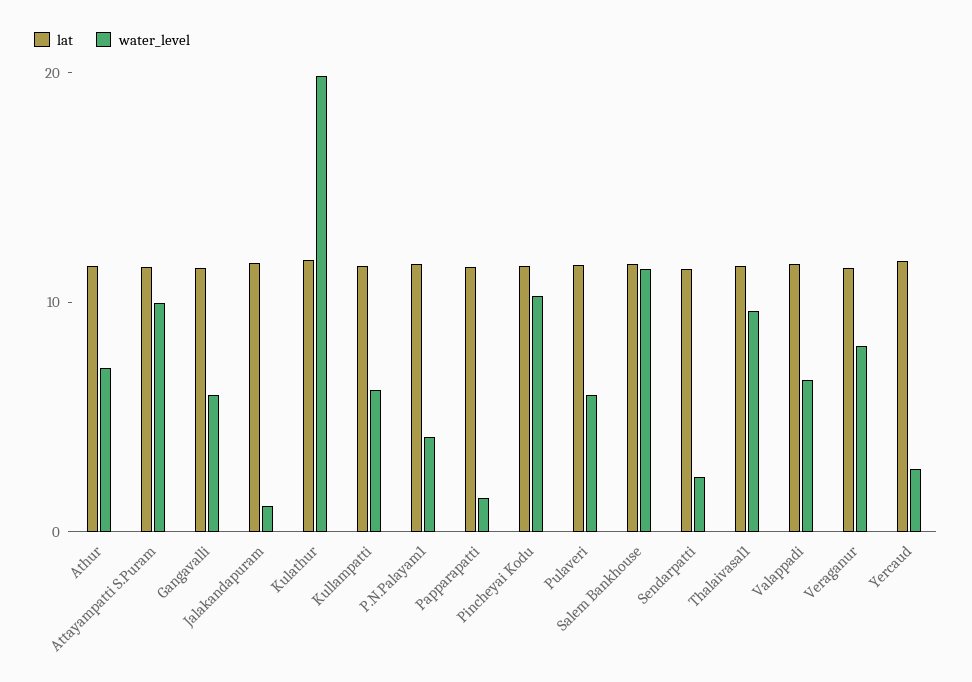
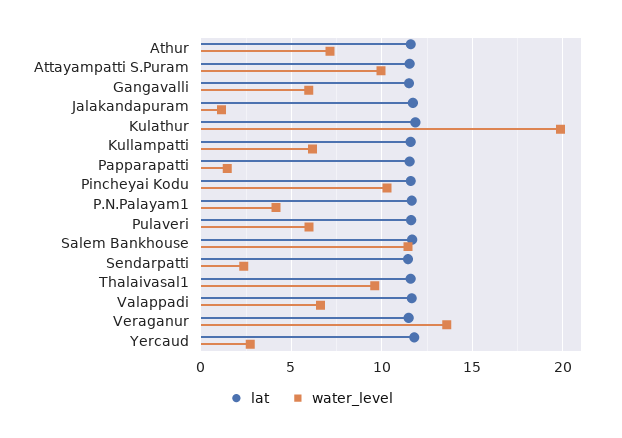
  {
    "lat": {
      "Athur": 11.5,
      "Attayampatti S.Puram": 11.5,
      "Gangavalli": 11.5,
      "Jalakandapuram": 11.5,
      "Kulathur": 12,
      "Kullampatti": 11.5,
      "P.N.Palayam1": 11.5,
      "Papparapatti": 11.5,
      "Pincheyai Kodu": 11.5,
      "Pulaveri": 11.5,
      "Salem Bankhouse": 11.5,
      "Sendarpatti": 11.5,
      "Thalaivasal1": 11.5,
      "Valappadi": 11.5,
      "Veraganur": 11.5,
      "Yercaud": 12
    },
    "water_level": {
      "Athur": 7,
      "Attayampatti S.Puram": 10,
      "Gangavalli": 6,
      "Jalakandapuram": 1,
      "Kulathur": 20,
      "Kullampatti": 6,
      "P.N.Palayam1": 4,
      "Papparapatti": 1.5,
      "Pincheyai Kodu": 10.5,
      "Pulaveri": 6,
      "Salem Bankhouse": 11.5,
      "Sendarpatti": 2.5,
      "Thalaivasal1": 9.5,
      "Valappadi": 6.5,
-     "Veraganur": 8,
+     "Veraganur": 13.5,
      "Yercaud": 2.5
    }
  }

